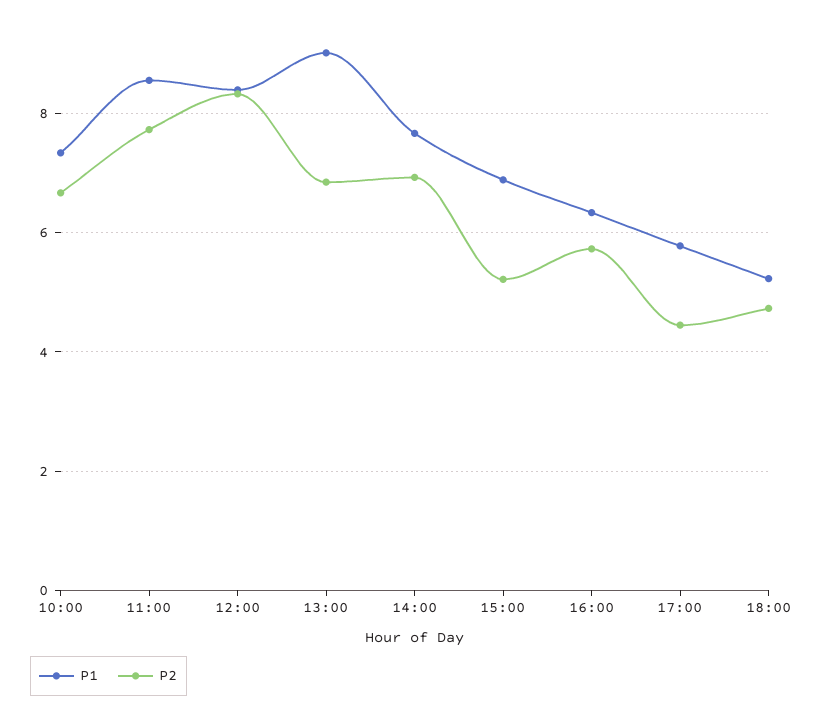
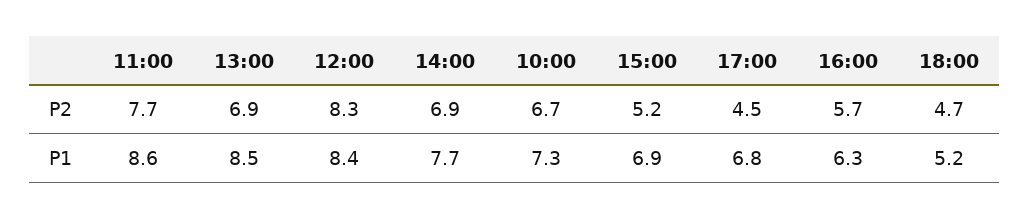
  {
    "P1": {
      "10:00": 7.3,
      "11:00": 8.6,
      "12:00": 8.4,
-     "13:00": 9,
+     "13:00": 8.5,
      "14:00": 7.7,
      "15:00": 6.9,
      "16:00": 6.3,
-     "17:00": 5.8,
+     "17:00": 6.8,
      "18:00": 5.2
    },
    "P2": {
      "10:00": 6.7,
      "11:00": 7.7,
      "12:00": 8.3,
      "13:00": 6.9,
      "14:00": 6.9,
      "15:00": 5.2,
      "16:00": 5.7,
      "17:00": 4.5,
      "18:00": 4.7
    }
  }

